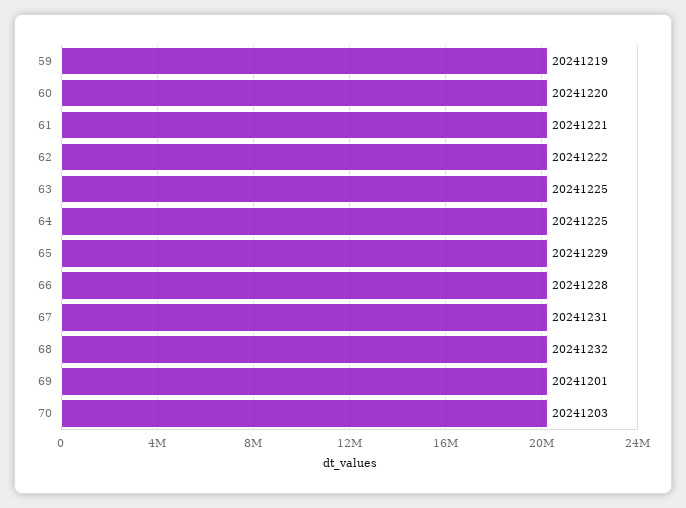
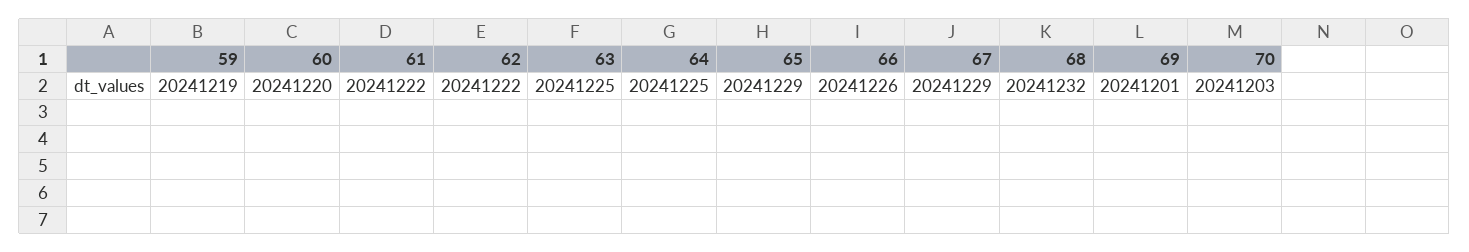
  {
    "59": 20241219,
    "60": 20241220,
-   "61": 20241221,
+   "61": 20241222,
    "62": 20241222,
    "63": 20241225,
    "64": 20241225,
    "65": 20241229,
-   "66": 20241228,
+   "66": 20241226,
-   "67": 20241231,
+   "67": 20241229,
    "68": 20241232,
    "69": 20241201,
    "70": 20241203
  }

